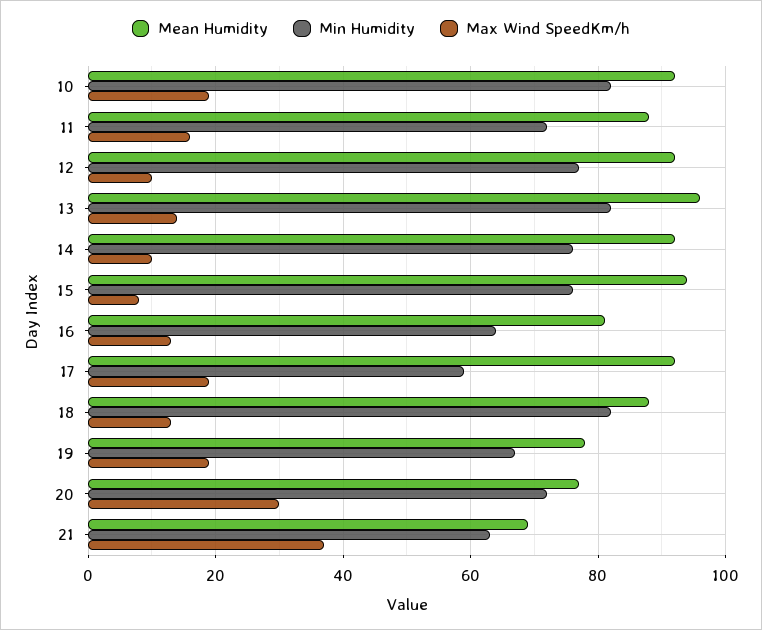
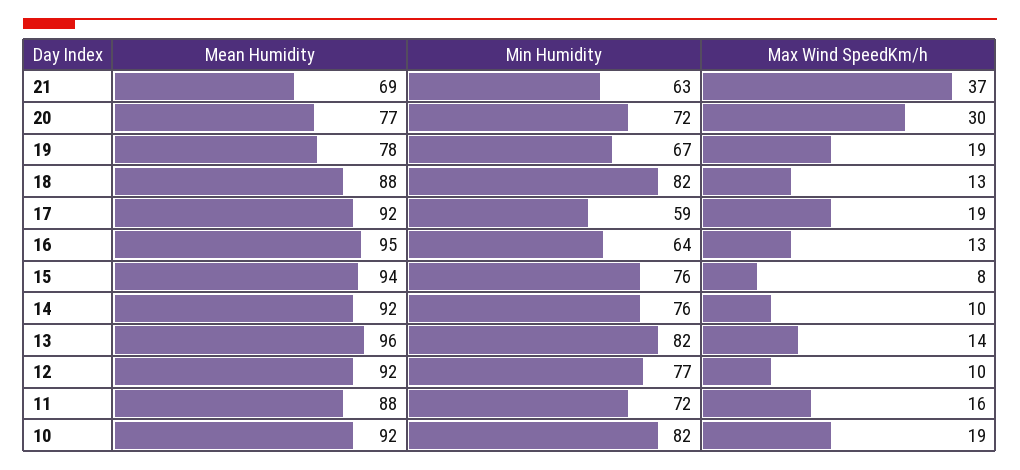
  {
    "Mean Humidity": {
      "10": 92,
      "11": 88,
      "12": 92,
      "13": 96,
      "14": 92,
      "15": 94,
-     "16": 80,
+     "16": 95,
      "17": 92,
      "18": 88,
      "19": 78,
      "20": 77,
      "21": 69
    },
    "Min Humidity": {
      "10": 82,
      "11": 72,
      "12": 77,
      "13": 82,
      "14": 76,
      "15": 76,
      "16": 64,
      "17": 59,
      "18": 82,
      "19": 67,
      "20": 72,
      "21": 63
    },
    "Max Wind SpeedKm/h": {
      "10": 19,
      "11": 16,
      "12": 10,
      "13": 14,
      "14": 10,
      "15": 8,
      "16": 13,
      "17": 19,
      "18": 13,
      "19": 19,
      "20": 30,
      "21": 37
    }
  }

